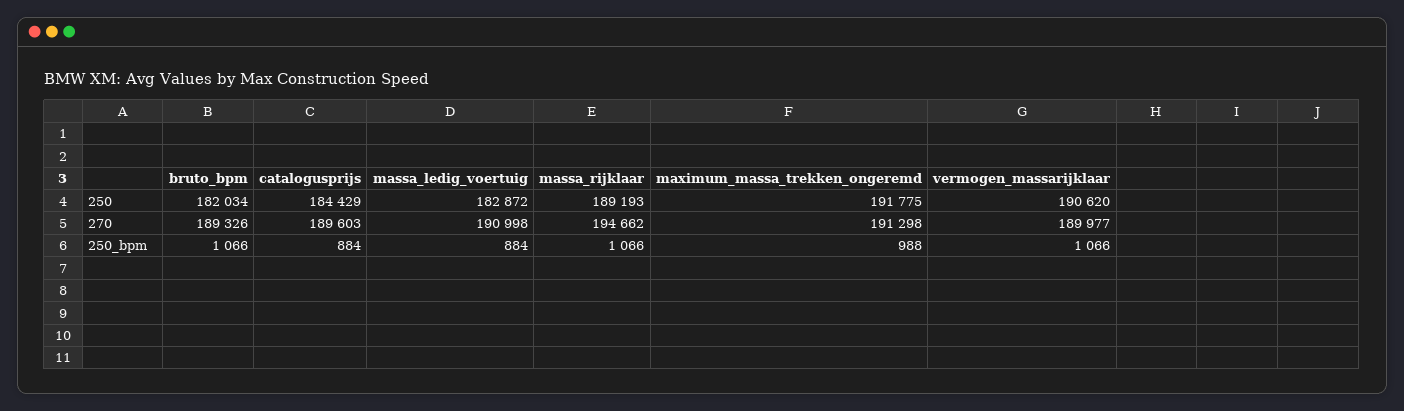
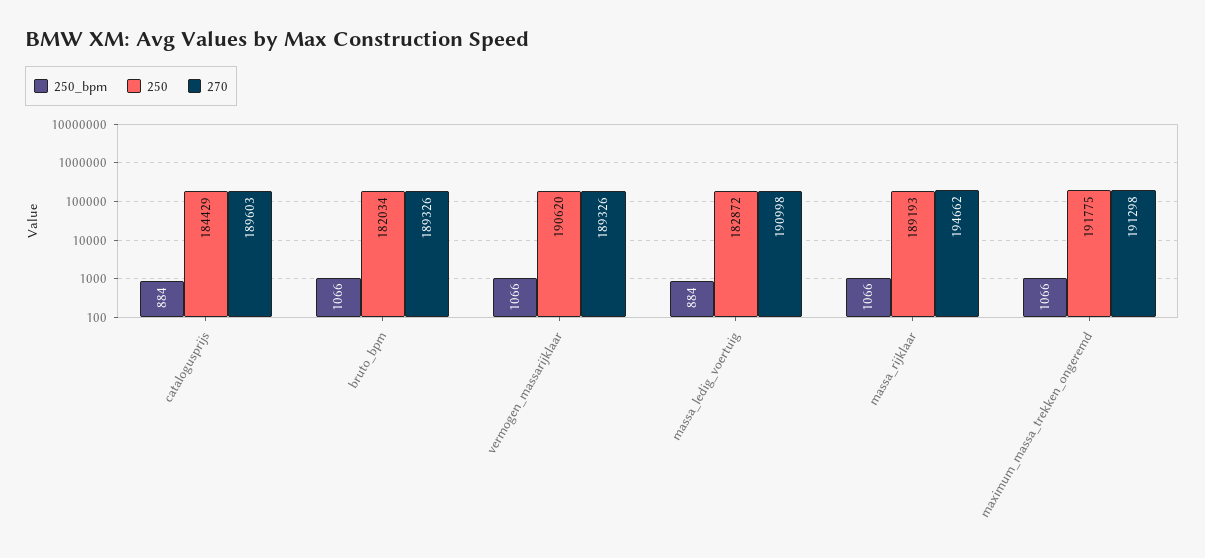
  {
    "250": {
      "bruto_bpm": 182034,
      "catalogusprijs": 184429,
      "massa_ledig_voertuig": 182872,
      "massa_rijklaar": 189193,
      "maximum_massa_trekken_ongeremd": 191775,
      "vermogen_massarijklaar": 190620
    },
    "270": {
      "bruto_bpm": 189326,
      "catalogusprijs": 189603,
      "massa_ledig_voertuig": 190998,
      "massa_rijklaar": 194662,
      "maximum_massa_trekken_ongeremd": 191298,
-     "vermogen_massarijklaar": 189977
+     "vermogen_massarijklaar": 189326
    },
    "250_bpm": {
      "bruto_bpm": 1066,
      "catalogusprijs": 884,
      "massa_ledig_voertuig": 884,
      "massa_rijklaar": 1066,
-     "maximum_massa_trekken_ongeremd": 988,
+     "maximum_massa_trekken_ongeremd": 1066,
      "vermogen_massarijklaar": 1066
    }
  }

